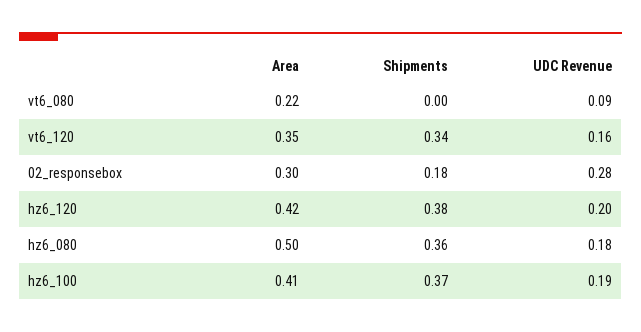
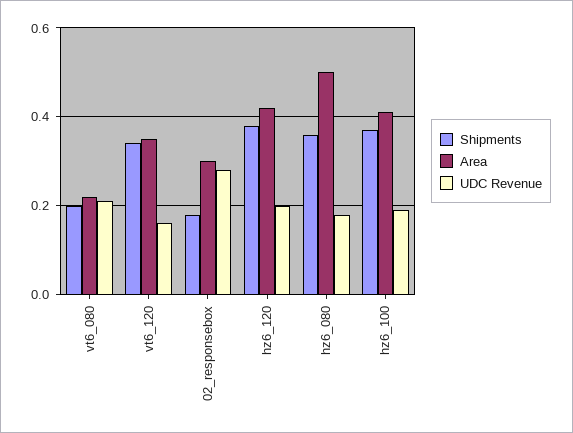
  {
    "Area": {
      "vt6_080": 0.22,
      "vt6_120": 0.35,
      "02_responsebox": 0.3,
      "hz6_120": 0.42,
      "hz6_080": 0.5,
      "hz6_100": 0.41
    },
    "Shipments": {
-     "vt6_080": 0,
+     "vt6_080": 0.2,
      "vt6_120": 0.34,
      "02_responsebox": 0.18,
      "hz6_120": 0.38,
      "hz6_080": 0.36,
      "hz6_100": 0.37
    },
    "UDC Revenue": {
-     "vt6_080": 0.09,
+     "vt6_080": 0.2,
      "vt6_120": 0.16,
      "02_responsebox": 0.28,
      "hz6_120": 0.2,
      "hz6_080": 0.18,
      "hz6_100": 0.19
    }
  }

